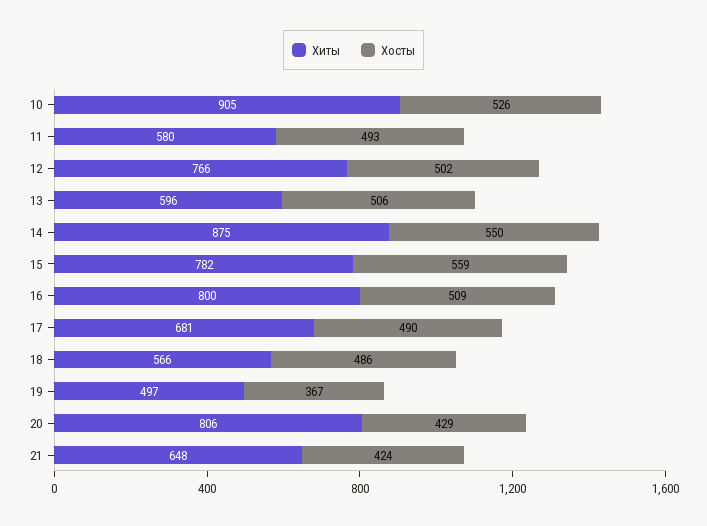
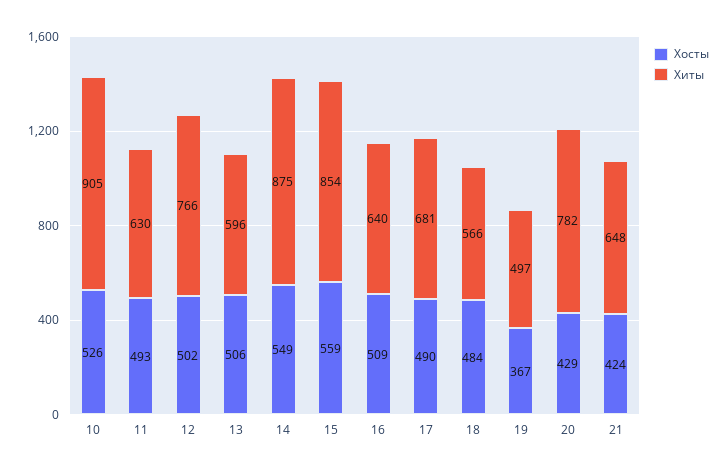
  {
    "Хиты": {
      "10": 905,
-     "11": 580,
+     "11": 630,
      "12": 766,
      "13": 596,
      "14": 875,
-     "15": 782,
+     "15": 854,
-     "16": 800,
+     "16": 640,
      "17": 681,
      "18": 566,
      "19": 497,
-     "20": 806,
+     "20": 782,
      "21": 648
    },
    "Хосты": {
      "10": 526,
      "11": 493,
      "12": 502,
      "13": 506,
-     "14": 550,
+     "14": 549,
      "15": 559,
      "16": 509,
      "17": 490,
-     "18": 486,
+     "18": 484,
      "19": 367,
      "20": 429,
      "21": 424
    }
  }

